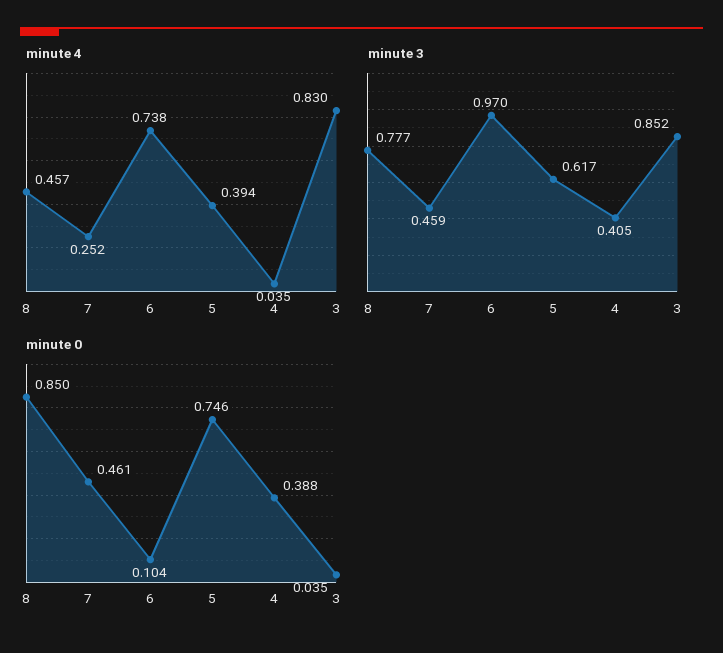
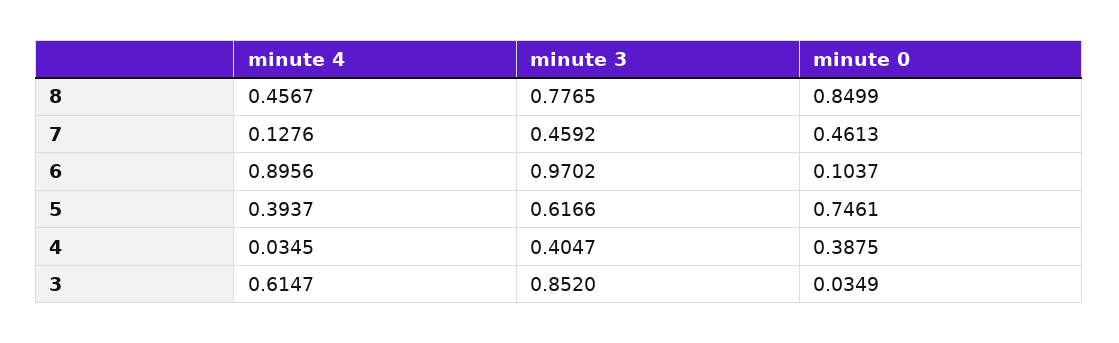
  {
    "minute 4": {
      "8": 0.4567,
-     "7": 0.252,
+     "7": 0.1276,
-     "6": 0.738,
+     "6": 0.8956,
      "5": 0.3937,
      "4": 0.0345,
-     "3": 0.83
+     "3": 0.6147
    },
    "minute 3": {
      "8": 0.7765,
      "7": 0.4592,
      "6": 0.9702,
      "5": 0.6166,
      "4": 0.4047,
      "3": 0.852
    },
    "minute 0": {
      "8": 0.8499,
      "7": 0.4613,
      "6": 0.1037,
      "5": 0.7461,
      "4": 0.3875,
      "3": 0.0349
    }
  }

